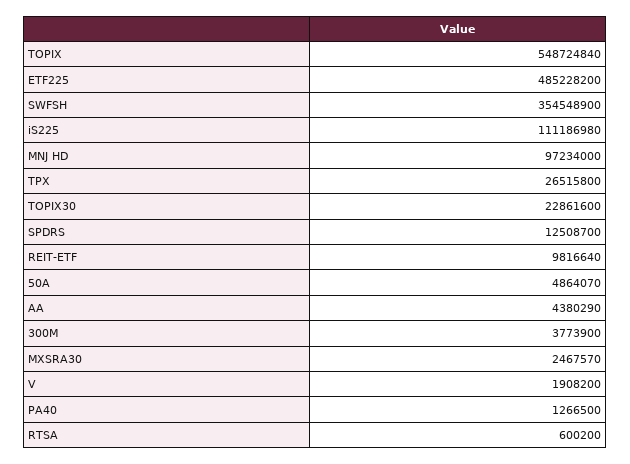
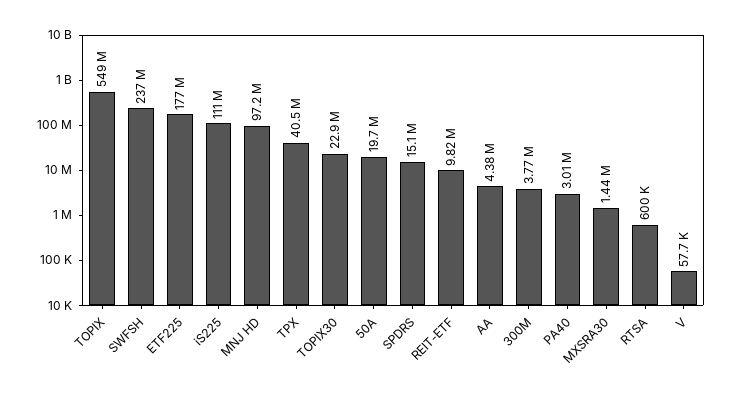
  {
    "TOPIX": 548724840,
-   "ETF225": 485228200,
+   "ETF225": 177000000,
-   "SWFSH": 354548900,
+   "SWFSH": 237000000,
    "iS225": 111186980,
    "MNJ HD": 97234000,
-   "TPX": 26515800,
+   "TPX": 40500000,
    "TOPIX30": 22861600,
-   "SPDRS": 12508700,
+   "SPDRS": 15100000,
    "REIT-ETF": 9816640,
-   "50A": 4864070,
+   "50A": 19700000,
    "AA": 4380290,
    "300M": 3773900,
-   "MXSRA30": 2467570,
+   "MXSRA30": 1440000,
-   "V": 1908200,
+   "V": 57700,
-   "PA40": 1266500,
+   "PA40": 3010000,
    "RTSA": 600200
  }

